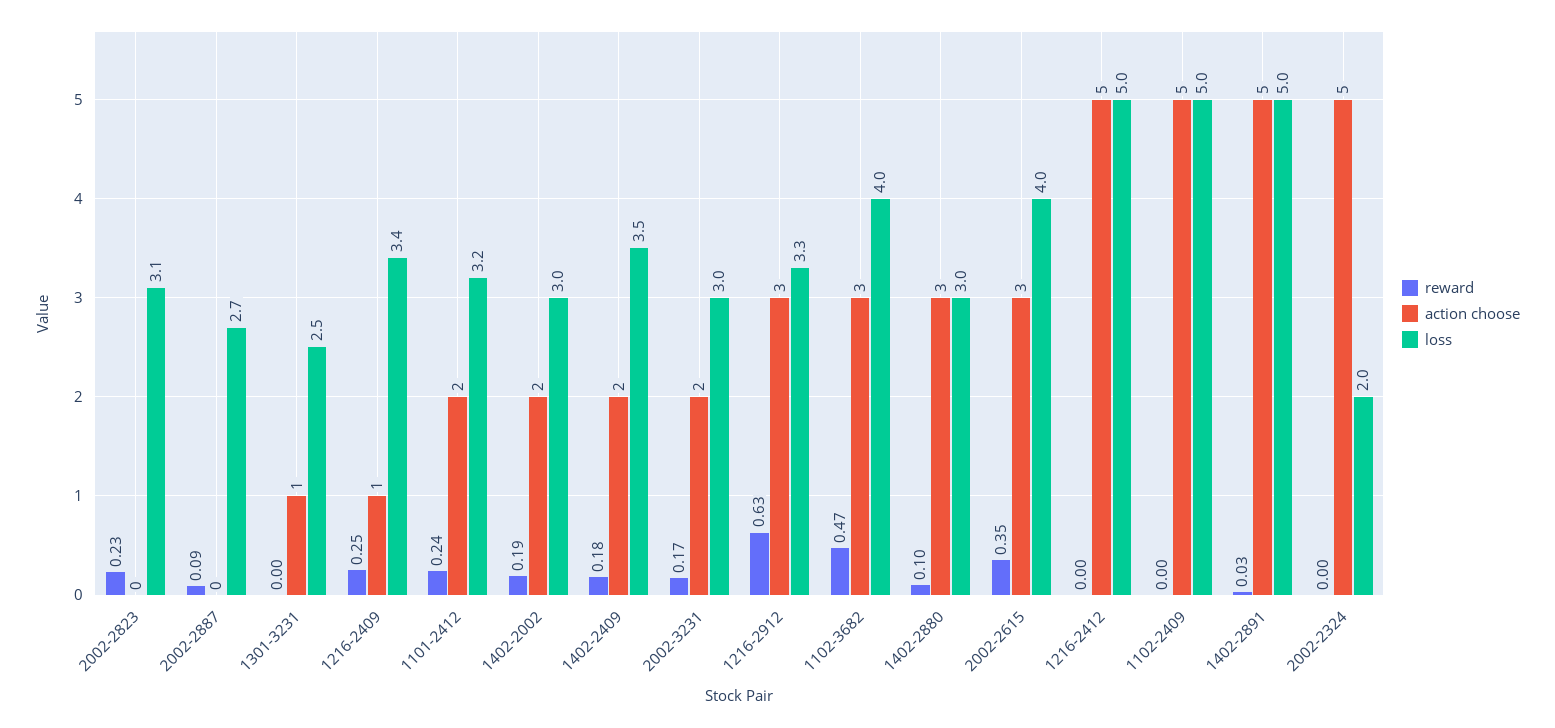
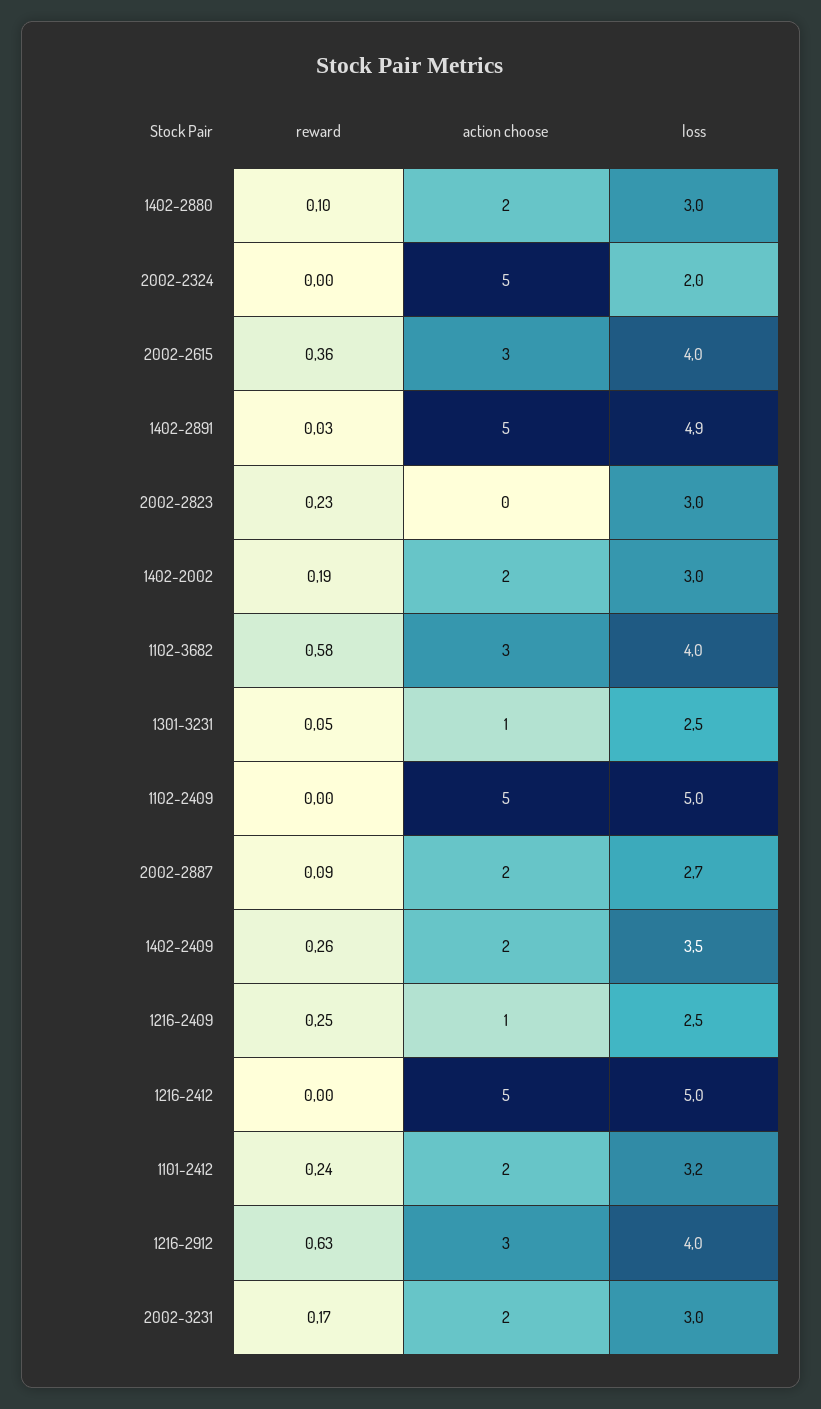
  {
    "reward": {
      "2002-2823": 0.23,
      "2002-2887": 0.09,
-     "1301-3231": 0,
+     "1301-3231": 0.05,
      "1216-2409": 0.25,
      "1101-2412": 0.24,
      "1402-2002": 0.19,
-     "1402-2409": 0.18,
+     "1402-2409": 0.26,
      "2002-3231": 0.17,
      "1216-2912": 0.63,
-     "1102-3682": 0.47,
+     "1102-3682": 0.58,
      "1402-2880": 0.1,
-     "2002-2615": 0.35,
+     "2002-2615": 0.36,
      "1216-2412": 0,
      "1102-2409": 0,
      "1402-2891": 0.03,
      "2002-2324": 0
    },
    "action choose": {
      "2002-2823": 0,
-     "2002-2887": 0,
+     "2002-2887": 2,
      "1301-3231": 1,
      "1216-2409": 1,
      "1101-2412": 2,
      "1402-2002": 2,
      "1402-2409": 2,
      "2002-3231": 2,
      "1216-2912": 3,
      "1102-3682": 3,
-     "1402-2880": 3,
+     "1402-2880": 2,
      "2002-2615": 3,
      "1216-2412": 5,
      "1102-2409": 5,
      "1402-2891": 5,
      "2002-2324": 5
    },
    "loss": {
-     "2002-2823": 3.1,
+     "2002-2823": 3,
      "2002-2887": 2.7,
      "1301-3231": 2.5,
-     "1216-2409": 3.4,
+     "1216-2409": 2.5,
      "1101-2412": 3.2,
      "1402-2002": 3,
      "1402-2409": 3.5,
      "2002-3231": 3,
-     "1216-2912": 3.3,
+     "1216-2912": 4,
      "1102-3682": 4,
      "1402-2880": 3,
      "2002-2615": 4,
      "1216-2412": 5,
      "1102-2409": 5,
-     "1402-2891": 5,
+     "1402-2891": 4.9,
      "2002-2324": 2
    }
  }

